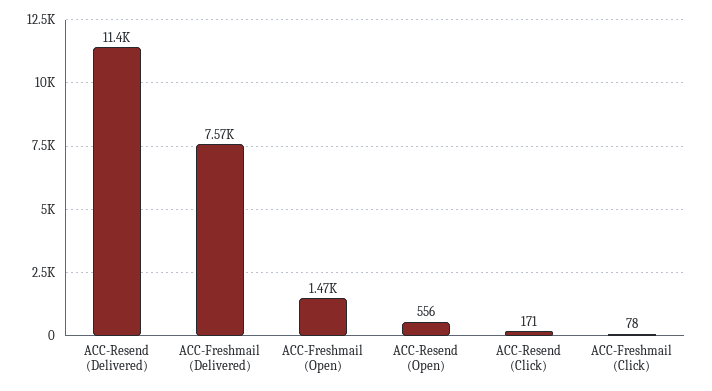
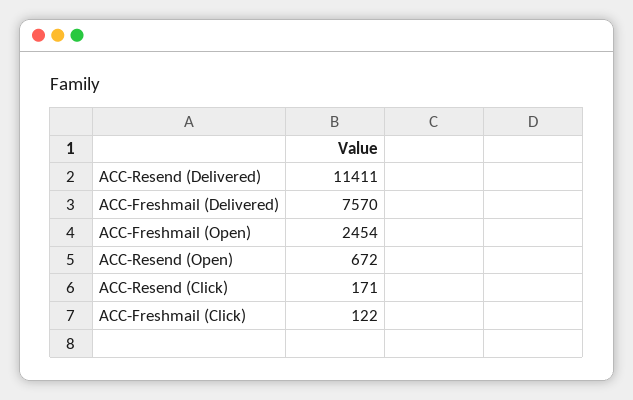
  {
    "ACC-Resend (Delivered)": 11411,
    "ACC-Freshmail (Delivered)": 7570,
-   "ACC-Freshmail (Open)": 1470,
+   "ACC-Freshmail (Open)": 2454,
-   "ACC-Resend (Open)": 556,
+   "ACC-Resend (Open)": 672,
    "ACC-Resend (Click)": 171,
-   "ACC-Freshmail (Click)": 78
+   "ACC-Freshmail (Click)": 122
  }

